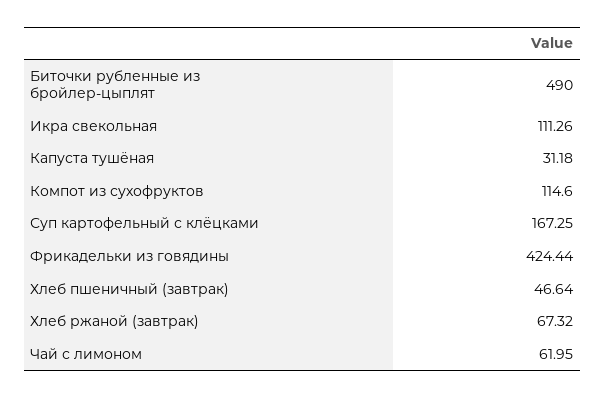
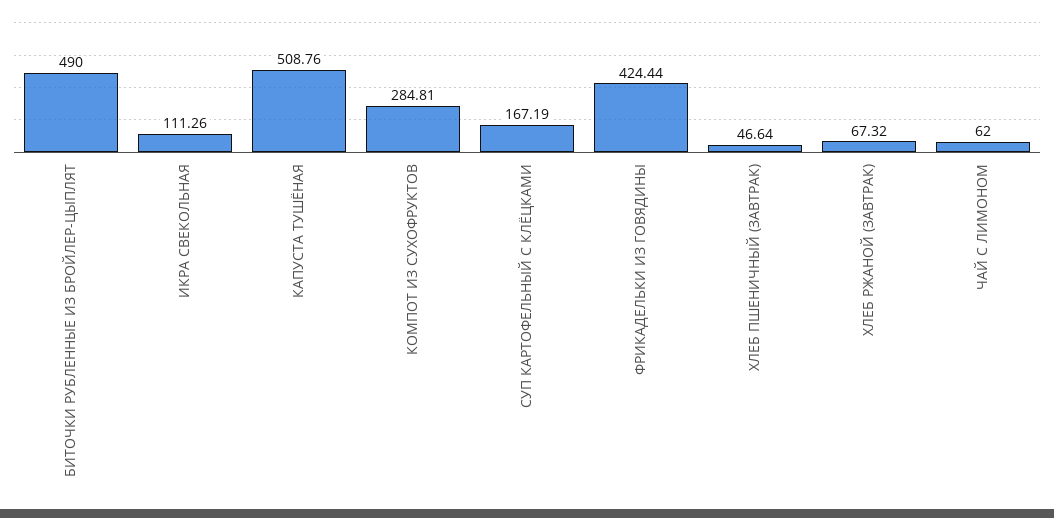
  {
    "Биточки рубленные из бройлер-цыплят": 490,
    "Икра свекольная": 111.26,
-   "Капуста тушёная": 31.18,
+   "Капуста тушёная": 508.76,
-   "Компот из сухофруктов": 114.6,
+   "Компот из сухофруктов": 284.81,
-   "Суп картофельный с клёцками": 167.25,
+   "Суп картофельный с клёцками": 167.19,
    "Фрикадельки из говядины": 424.44,
    "Хлеб пшеничный (завтрак)": 46.64,
    "Хлеб ржаной (завтрак)": 67.32,
-   "Чай с лимоном": 61.95
+   "Чай с лимоном": 62
  }

